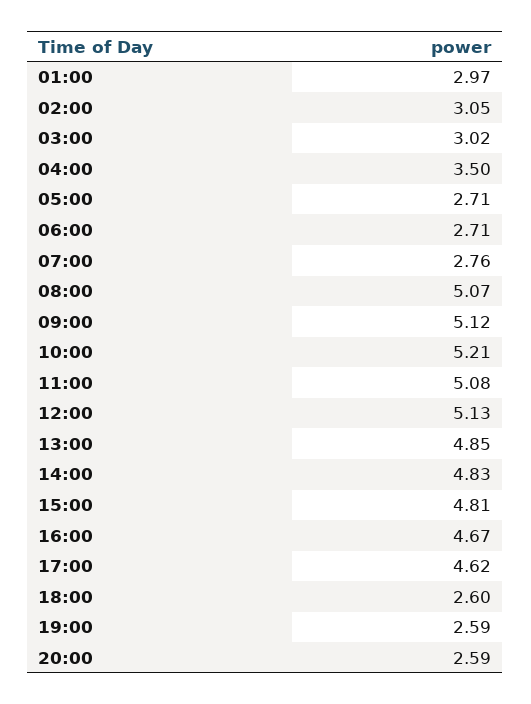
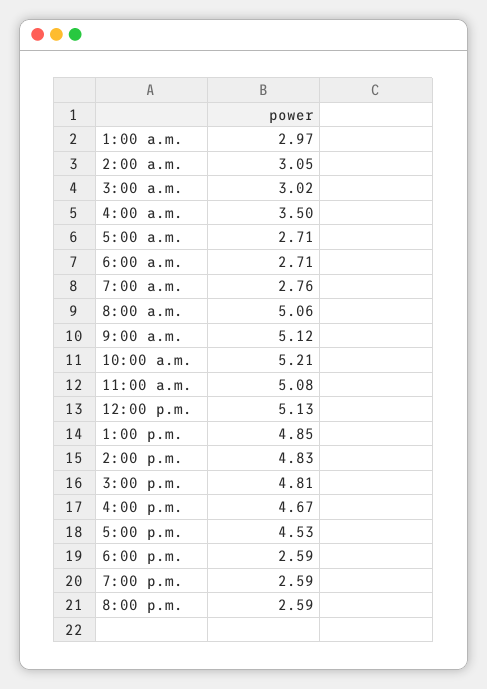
  {
    "01:00": 2.97,
    "02:00": 3.05,
    "03:00": 3.02,
    "04:00": 3.5,
    "05:00": 2.71,
    "06:00": 2.71,
    "07:00": 2.76,
-   "08:00": 5.07,
+   "08:00": 5.06,
    "09:00": 5.12,
    "10:00": 5.21,
    "11:00": 5.08,
    "12:00": 5.13,
    "13:00": 4.85,
    "14:00": 4.83,
    "15:00": 4.81,
    "16:00": 4.67,
-   "17:00": 4.62,
+   "17:00": 4.53,
-   "18:00": 2.6,
+   "18:00": 2.59,
    "19:00": 2.59,
    "20:00": 2.59
  }

